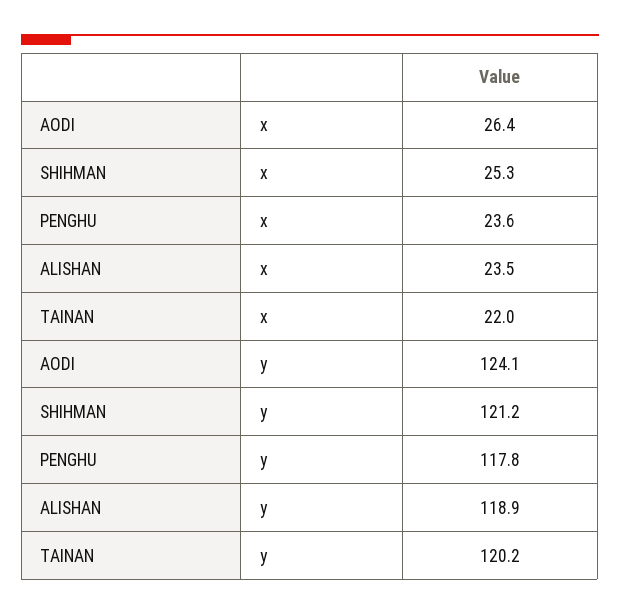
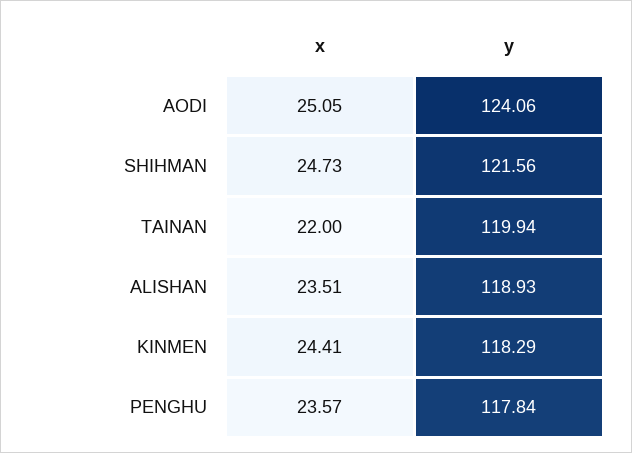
  {
    "AODI": {
-     "x": 26.4,
+     "x": 25.05,
      "y": 124.06
    },
    "SHIHMAN": {
-     "x": 25.3,
+     "x": 24.73,
-     "y": 121.2
+     "y": 121.56
    },
    "PENGHU": {
      "x": 23.57,
      "y": 117.84
    },
    "ALISHAN": {
      "x": 23.51,
      "y": 118.93
    },
    "TAINAN": {
      "x": 22,
-     "y": 120.2
+     "y": 119.94
-   }
+   },
+   "KINMEN": {
+     "x": 24.41,
+     "y": 118.29
+   }
  }

